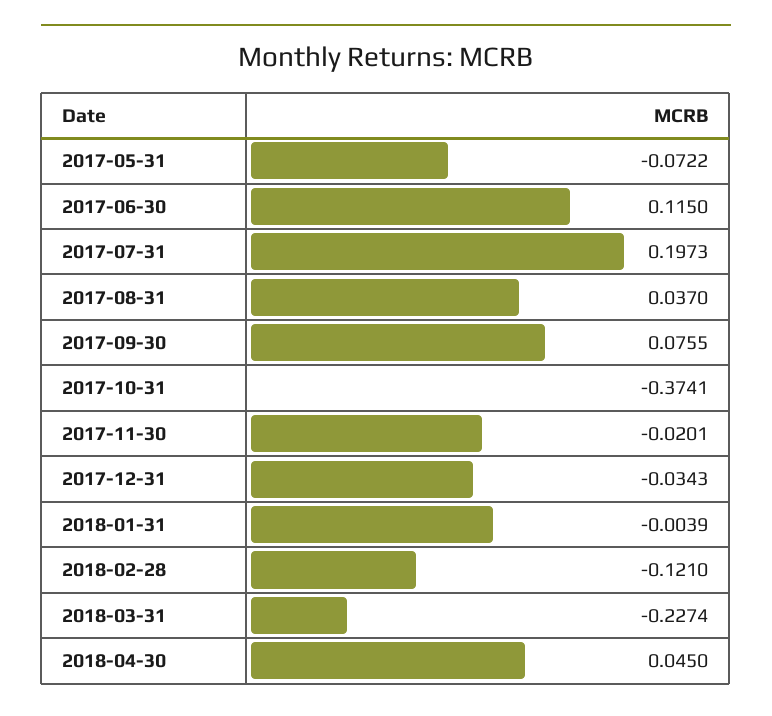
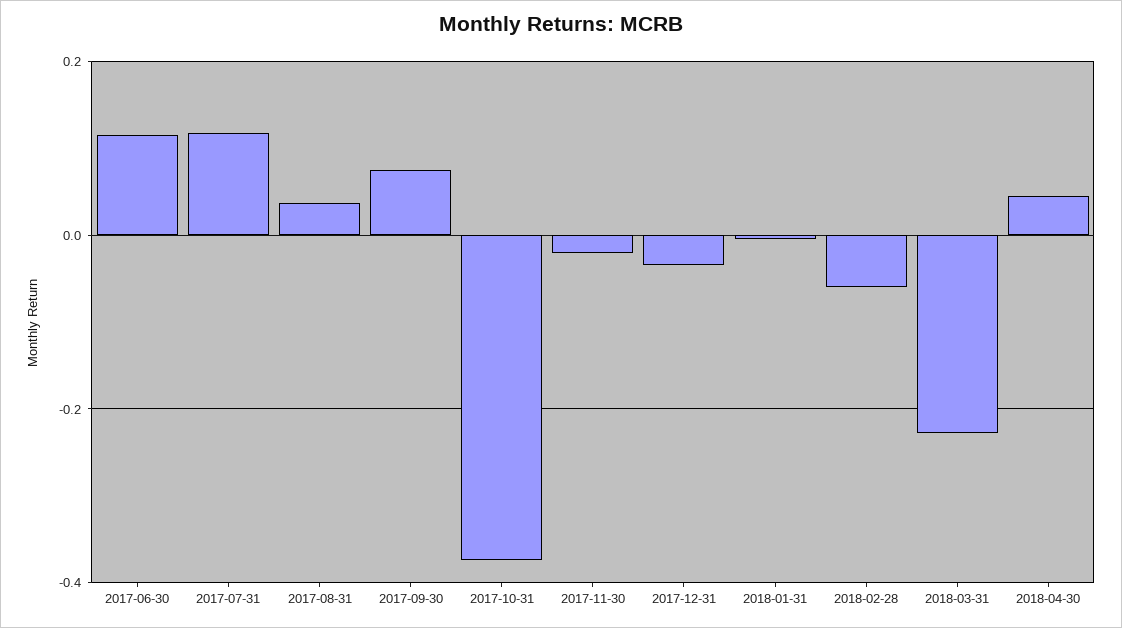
  {
-   "2017-05-31": -0.0722,
    "2017-06-30": 0.115,
-   "2017-07-31": 0.1973,
+   "2017-07-31": 0.12,
    "2017-08-31": 0.037,
    "2017-09-30": 0.0755,
    "2017-10-31": -0.3741,
    "2017-11-30": -0.0201,
    "2017-12-31": -0.0343,
    "2018-01-31": -0.0039,
-   "2018-02-28": -0.121,
+   "2018-02-28": -0.06,
    "2018-03-31": -0.2274,
    "2018-04-30": 0.045
  }

